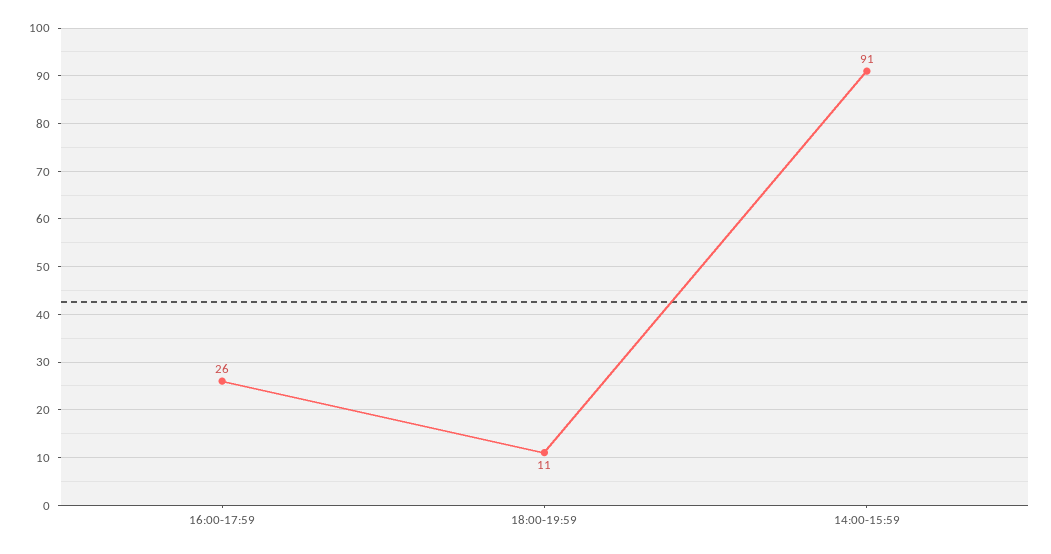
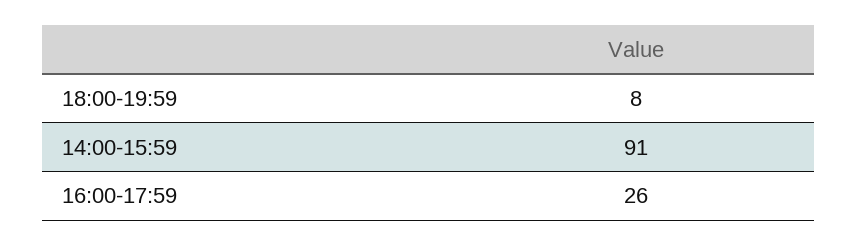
  {
    "16:00-17:59": 26,
-   "18:00-19:59": 11,
+   "18:00-19:59": 8,
    "14:00-15:59": 91
  }

